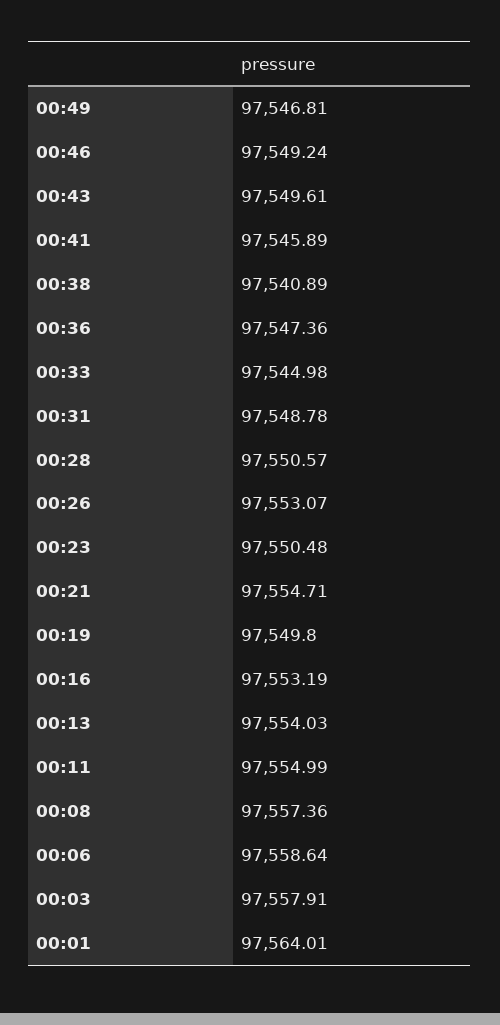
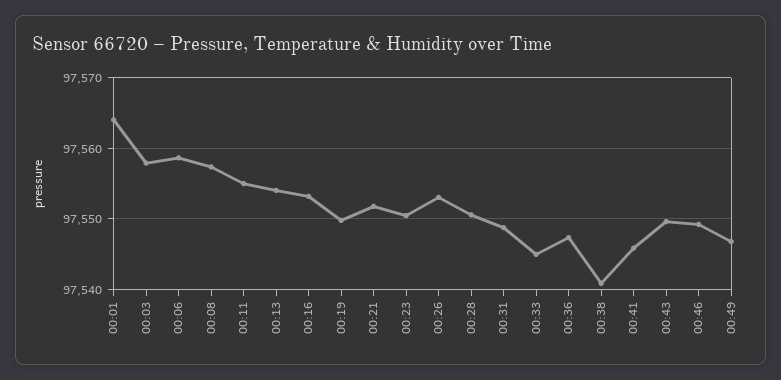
  {
    "00:49": 97546.81,
    "00:46": 97549.24,
    "00:43": 97549.61,
    "00:41": 97545.89,
    "00:38": 97540.89,
    "00:36": 97547.36,
    "00:33": 97544.98,
    "00:31": 97548.78,
    "00:28": 97550.57,
    "00:26": 97553.07,
    "00:23": 97550.48,
-   "00:21": 97554.71,
+   "00:21": 97552,
    "00:19": 97549.8,
    "00:16": 97553.19,
    "00:13": 97554.03,
    "00:11": 97554.99,
    "00:08": 97557.36,
    "00:06": 97558.64,
    "00:03": 97557.91,
    "00:01": 97564.01
  }

